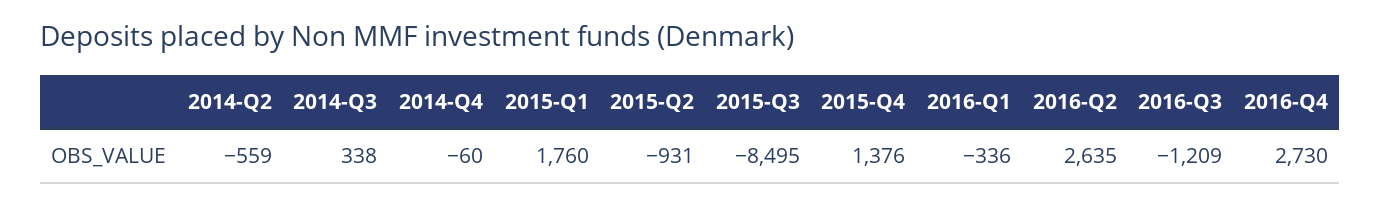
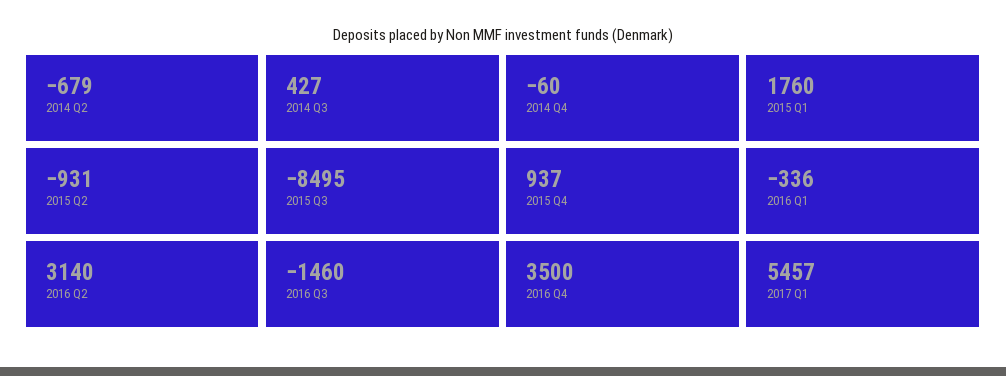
  {
-   "2014-Q2": -559,
+   "2014-Q2": -679,
-   "2014-Q3": 338,
+   "2014-Q3": 427,
    "2014-Q4": -60,
    "2015-Q1": 1760,
    "2015-Q2": -931,
    "2015-Q3": -8495,
-   "2015-Q4": 1376,
+   "2015-Q4": 937,
    "2016-Q1": -336,
-   "2016-Q2": 2635,
+   "2016-Q2": 3140,
-   "2016-Q3": -1209,
+   "2016-Q3": -1460,
-   "2016-Q4": 2730
+   "2016-Q4": 3500,
+   "2017 Q1": 5457
  }

